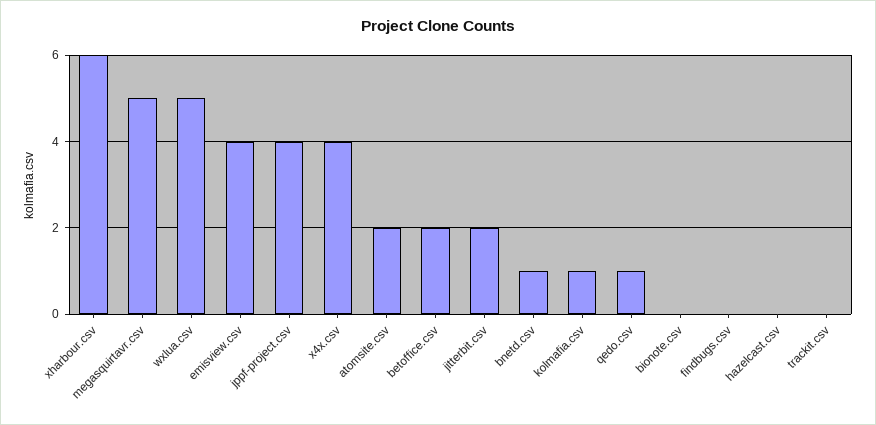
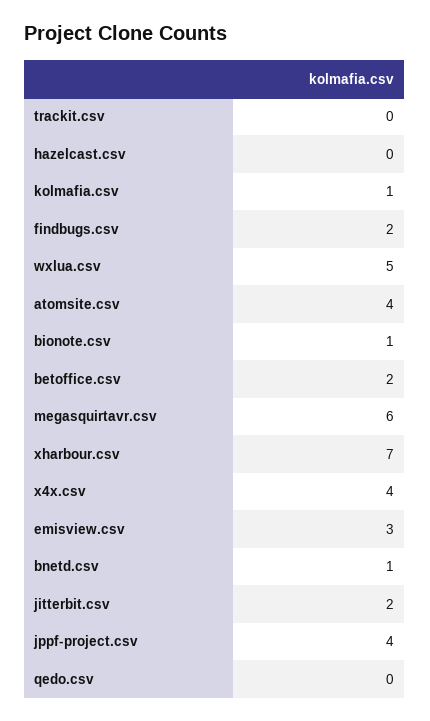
  {
-   "xharbour.csv": 6,
+   "xharbour.csv": 7,
-   "megasquirtavr.csv": 5,
+   "megasquirtavr.csv": 6,
    "wxlua.csv": 5,
-   "emisview.csv": 4,
+   "emisview.csv": 3,
    "jppf-project.csv": 4,
    "x4x.csv": 4,
-   "atomsite.csv": 2,
+   "atomsite.csv": 4,
    "betoffice.csv": 2,
    "jitterbit.csv": 2,
    "bnetd.csv": 1,
    "kolmafia.csv": 1,
-   "qedo.csv": 1,
+   "qedo.csv": 0,
-   "bionote.csv": 0,
+   "bionote.csv": 1,
-   "findbugs.csv": 0,
+   "findbugs.csv": 2,
    "hazelcast.csv": 0,
    "trackit.csv": 0
  }

